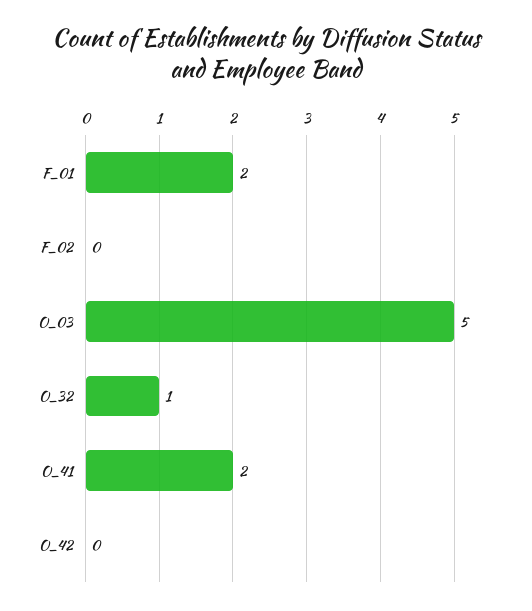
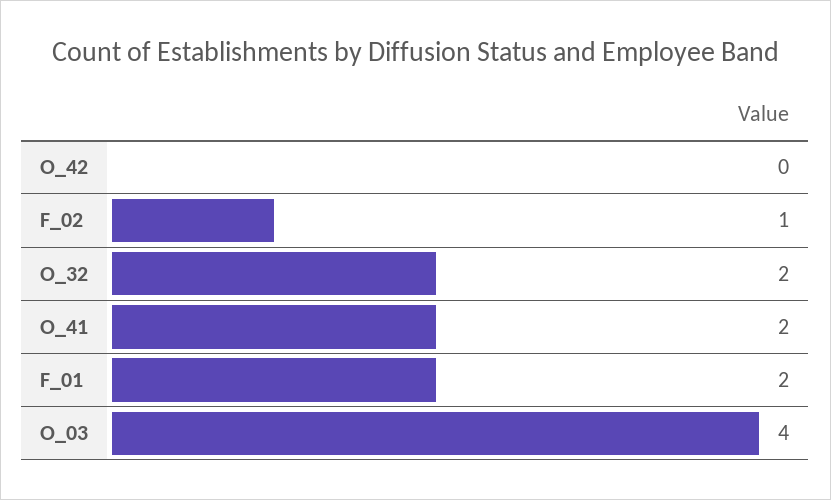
  {
    "F_01": 2,
-   "F_02": 0,
+   "F_02": 1,
-   "O_03": 5,
+   "O_03": 4,
-   "O_32": 1,
+   "O_32": 2,
    "O_41": 2,
    "O_42": 0
  }

